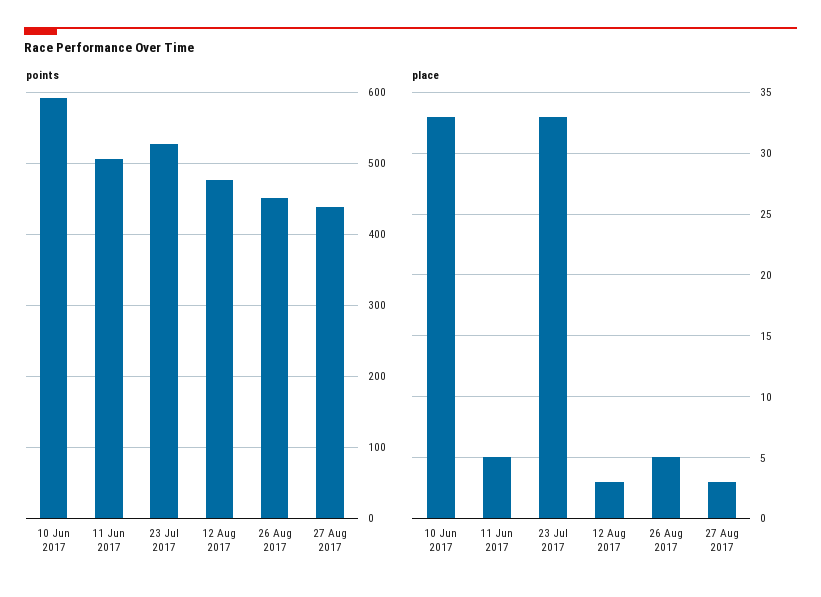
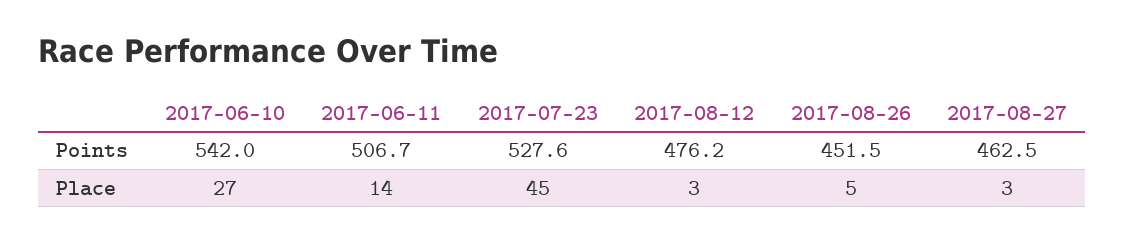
  {
    "points": {
-     "10 Jun 2017": 590,
+     "10 Jun 2017": 542,
      "11 Jun 2017": 506.7,
      "23 Jul 2017": 527.6,
      "12 Aug 2017": 476.2,
      "26 Aug 2017": 451.5,
-     "27 Aug 2017": 440
+     "27 Aug 2017": 462.5
    },
    "place": {
-     "10 Jun 2017": 33,
+     "10 Jun 2017": 27,
-     "11 Jun 2017": 5,
+     "11 Jun 2017": 14,
-     "23 Jul 2017": 33,
+     "23 Jul 2017": 45,
      "12 Aug 2017": 3,
      "26 Aug 2017": 5,
      "27 Aug 2017": 3
    }
  }

